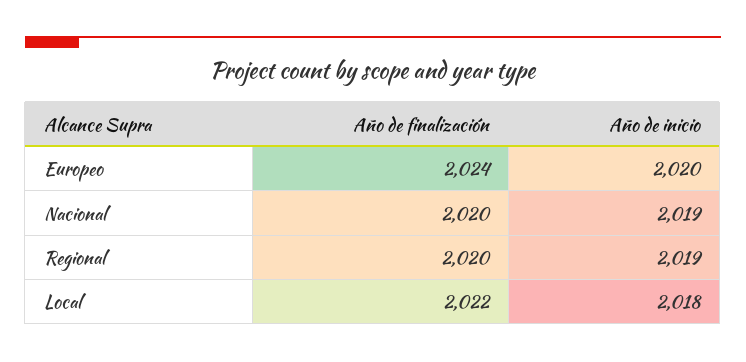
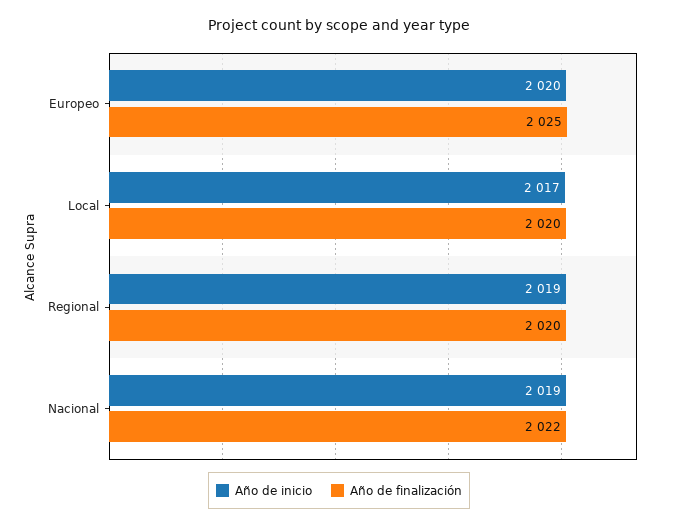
  {
    "Año de finalización": {
-     "Europeo": 2024,
+     "Europeo": 2025,
-     "Nacional": 2020,
+     "Nacional": 2022,
      "Regional": 2020,
-     "Local": 2022
+     "Local": 2020
    },
    "Año de inicio": {
      "Europeo": 2020,
      "Nacional": 2019,
      "Regional": 2019,
-     "Local": 2018
+     "Local": 2017
    }
  }

